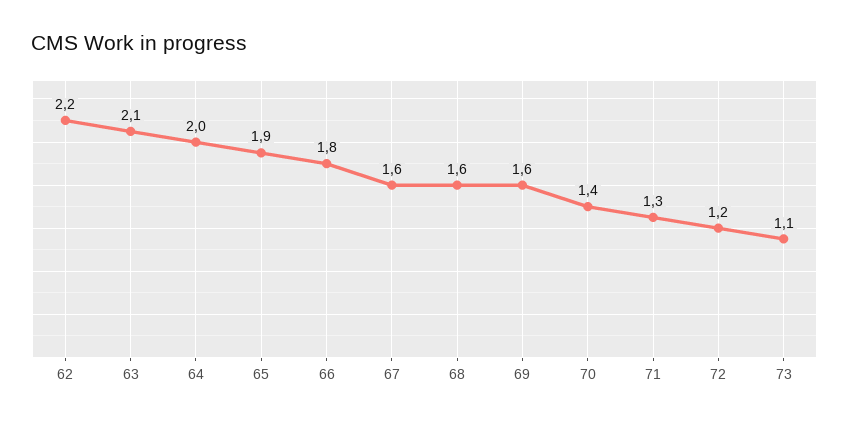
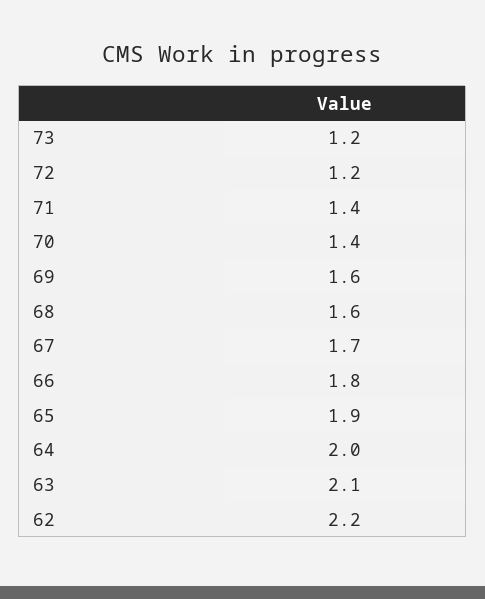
  {
    "62": 2.2,
    "63": 2.1,
    "64": 2,
    "65": 1.9,
    "66": 1.8,
-   "67": 1.6,
+   "67": 1.7,
    "68": 1.6,
    "69": 1.6,
    "70": 1.4,
-   "71": 1.3,
+   "71": 1.4,
    "72": 1.2,
-   "73": 1.1
+   "73": 1.2
  }

